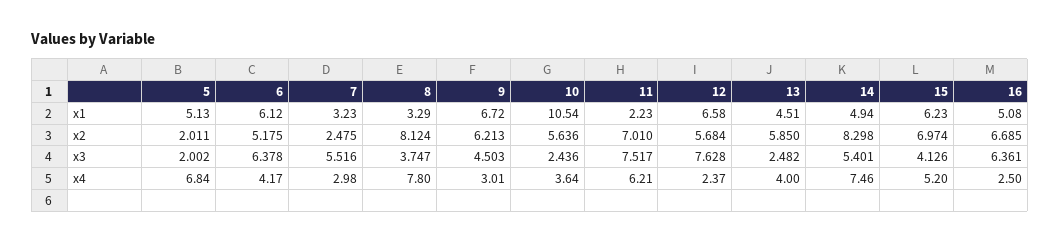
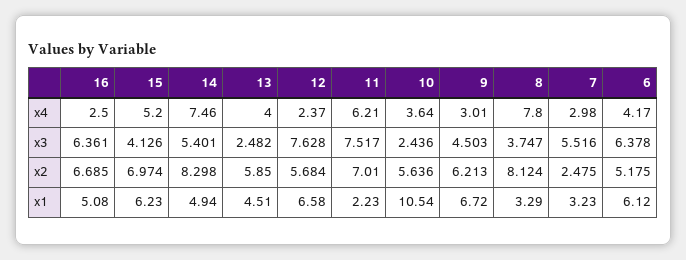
  {
-   "5": {
-     "x1": 5.13,
-     "x2": 2.011,
-     "x3": 2.002,
-     "x4": 6.84
-   },
    "6": {
      "x1": 6.12,
      "x2": 5.175,
      "x3": 6.378,
      "x4": 4.17
    },
    "7": {
      "x1": 3.23,
      "x2": 2.475,
      "x3": 5.516,
      "x4": 2.98
    },
    "8": {
      "x1": 3.29,
      "x2": 8.124,
      "x3": 3.747,
      "x4": 7.8
    },
    "9": {
      "x1": 6.72,
      "x2": 6.213,
      "x3": 4.503,
      "x4": 3.01
    },
    "10": {
      "x1": 10.54,
      "x2": 5.636,
      "x3": 2.436,
      "x4": 3.64
    },
    "11": {
      "x1": 2.23,
      "x2": 7.01,
      "x3": 7.517,
      "x4": 6.21
    },
    "12": {
      "x1": 6.58,
      "x2": 5.684,
      "x3": 7.628,
      "x4": 2.37
    },
    "13": {
      "x1": 4.51,
      "x2": 5.85,
      "x3": 2.482,
      "x4": 4
    },
    "14": {
      "x1": 4.94,
      "x2": 8.298,
      "x3": 5.401,
      "x4": 7.46
    },
    "15": {
      "x1": 6.23,
      "x2": 6.974,
      "x3": 4.126,
      "x4": 5.2
    },
    "16": {
      "x1": 5.08,
      "x2": 6.685,
      "x3": 6.361,
      "x4": 2.5
    }
  }

